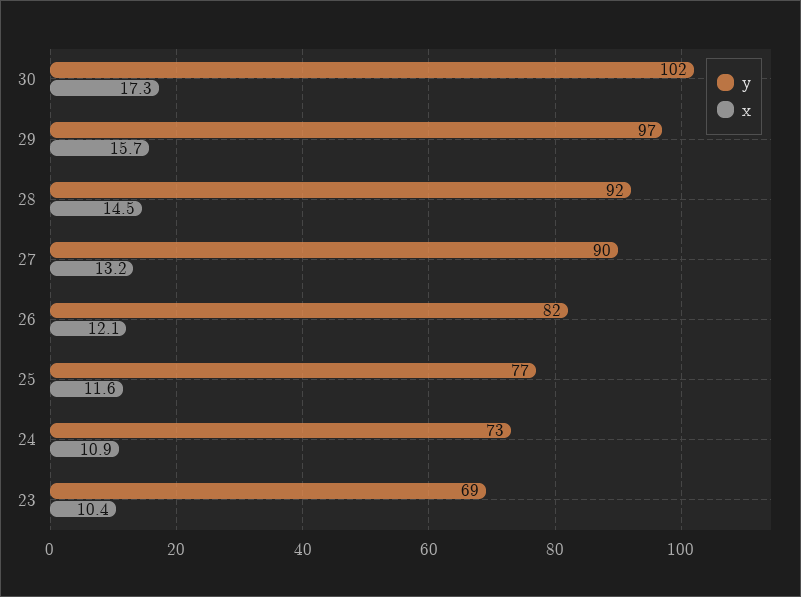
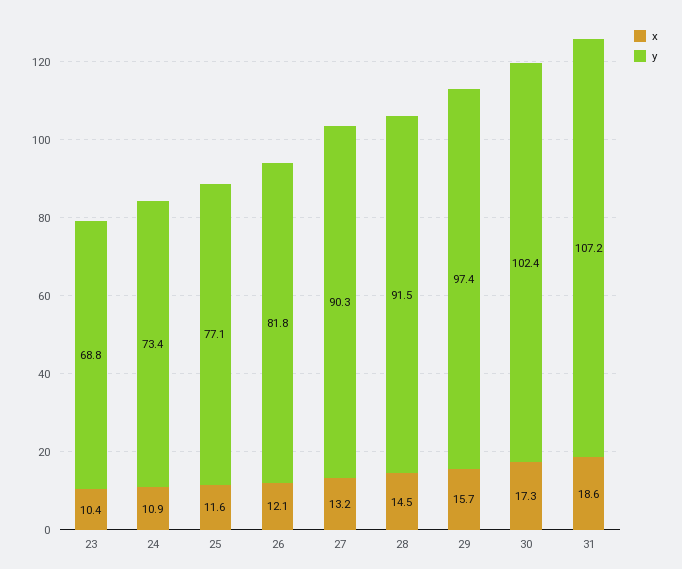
  {
    "y": {
      "30": 102.4,
      "29": 97.4,
      "28": 91.5,
      "27": 90.3,
      "26": 81.8,
      "25": 77.1,
      "24": 73.4,
-     "23": 68.8
+     "23": 68.8,
+     "31": 107.2
    },
    "x": {
      "30": 17.3,
      "29": 15.7,
      "28": 14.5,
      "27": 13.2,
      "26": 12.1,
      "25": 11.6,
      "24": 10.9,
-     "23": 10.4
+     "23": 10.4,
+     "31": 18.6
    }
  }

